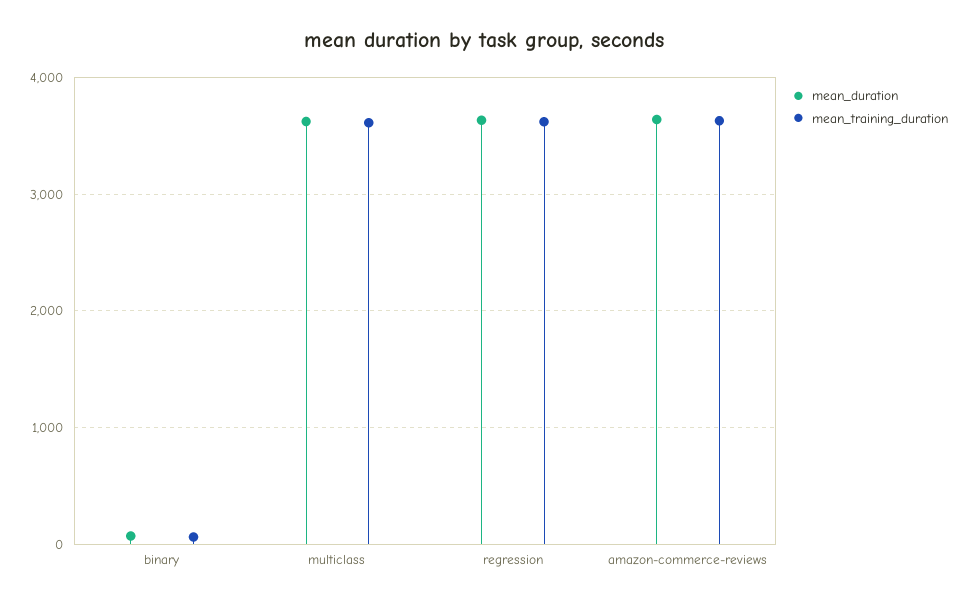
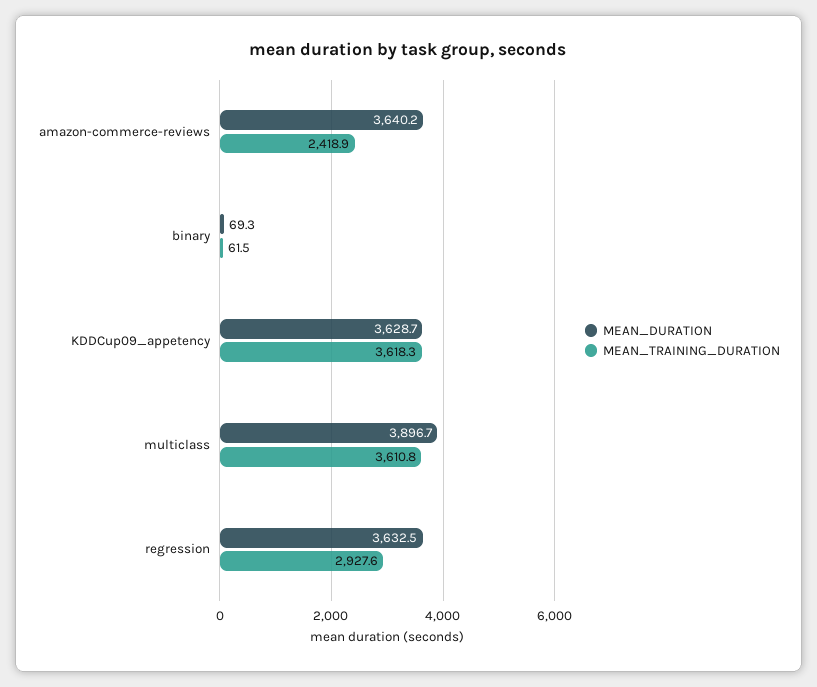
  {
    "mean_duration": {
      "binary": 69.3,
-     "multiclass": 3600,
+     "multiclass": 3896.7,
      "regression": 3632.5,
-     "amazon-commerce-reviews": 3640.2
+     "amazon-commerce-reviews": 3640.2,
+     "KDDCup09_appetency": 3628.7
    },
    "mean_training_duration": {
      "binary": 61.5,
      "multiclass": 3610.8,
-     "regression": 3600,
+     "regression": 2927.6,
-     "amazon-commerce-reviews": 3600
+     "amazon-commerce-reviews": 2418.9,
+     "KDDCup09_appetency": 3618.3
    }
  }

